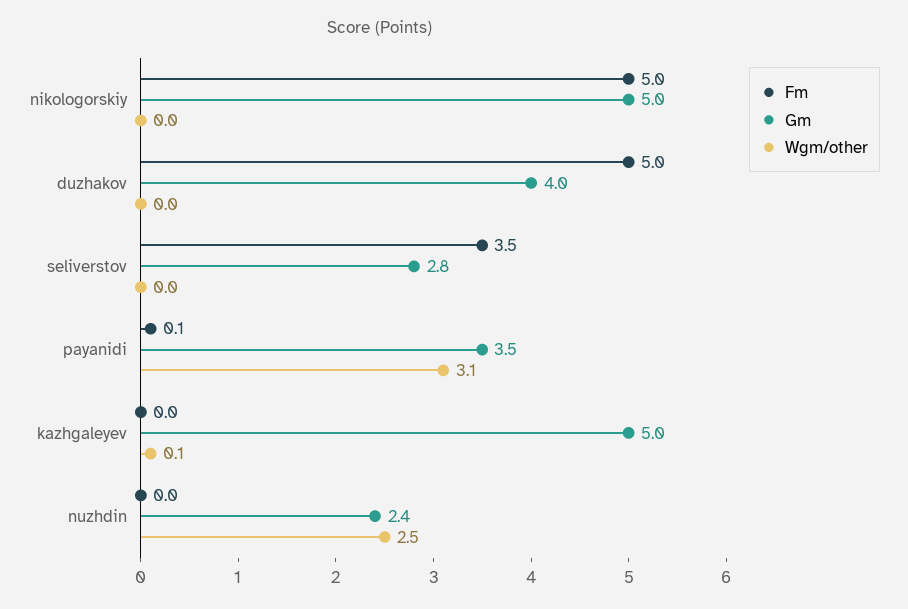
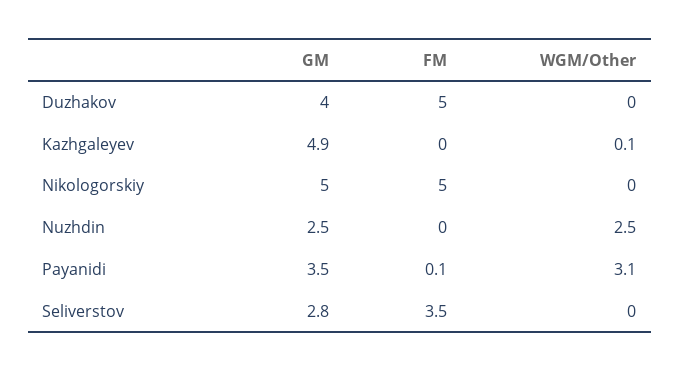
  {
    "Fm": {
      "nikologorskiy": 5,
      "duzhakov": 5,
      "seliverstov": 3.5,
      "payanidi": 0.1,
      "kazhgaleyev": 0,
      "nuzhdin": 0
    },
    "Gm": {
      "nikologorskiy": 5,
      "duzhakov": 4,
      "seliverstov": 2.8,
      "payanidi": 3.5,
-     "kazhgaleyev": 5,
+     "kazhgaleyev": 4.9,
-     "nuzhdin": 2.4
+     "nuzhdin": 2.5
    },
    "Wgm/other": {
      "nikologorskiy": 0,
      "duzhakov": 0,
      "seliverstov": 0,
      "payanidi": 3.1,
      "kazhgaleyev": 0.1,
      "nuzhdin": 2.5
    }
  }

